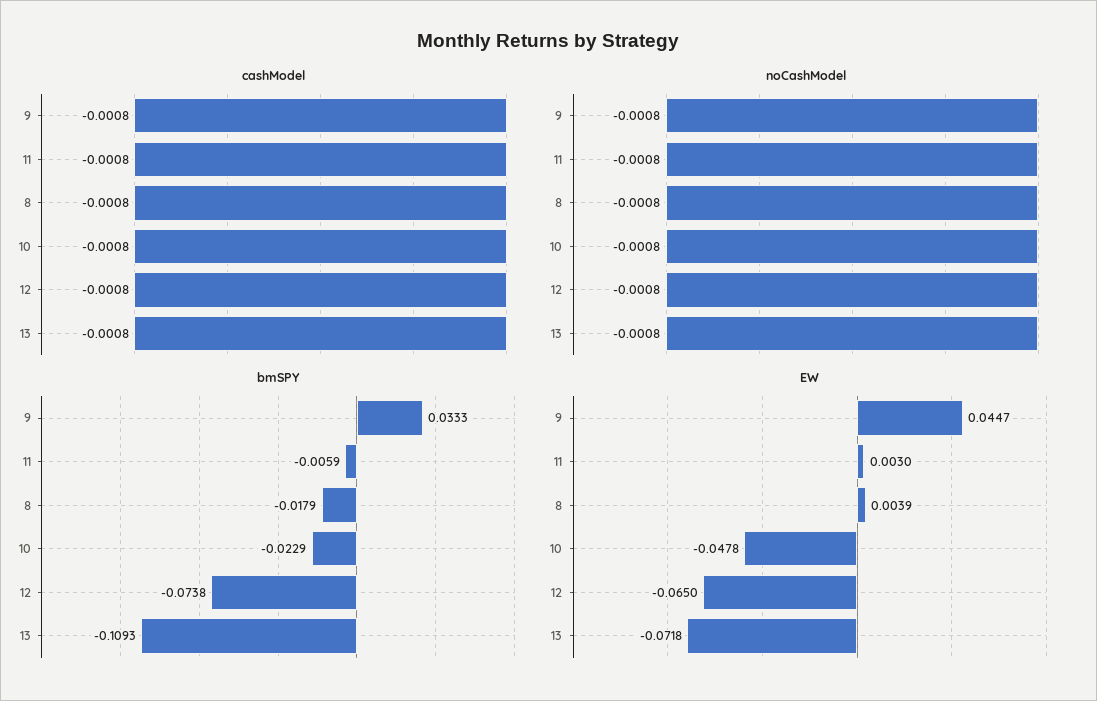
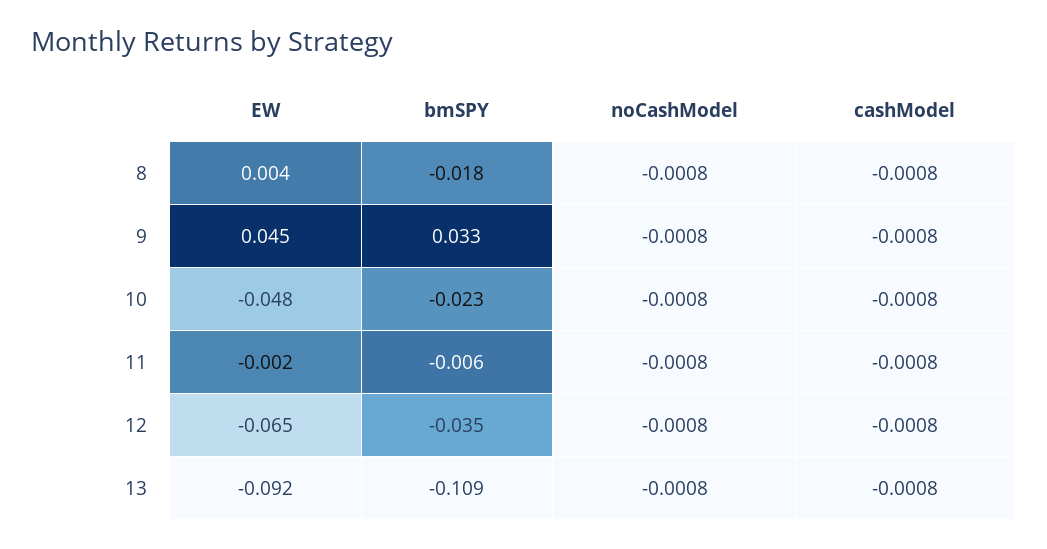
  {
    "cashModel": {
      "9": -0.0008,
      "11": -0.0008,
      "8": -0.0008,
      "10": -0.0008,
      "12": -0.0008,
      "13": -0.0008
    },
    "noCashModel": {
      "9": -0.0008,
      "11": -0.0008,
      "8": -0.0008,
      "10": -0.0008,
      "12": -0.0008,
      "13": -0.0008
    },
    "bmSPY": {
      "9": 0.0333,
      "11": -0.0059,
      "8": -0.0179,
      "10": -0.0229,
-     "12": -0.0738,
+     "12": -0.035,
      "13": -0.1093
    },
    "EW": {
      "9": 0.0447,
-     "11": 0.003,
+     "11": -0.002,
      "8": 0.0039,
      "10": -0.0478,
      "12": -0.065,
-     "13": -0.0718
+     "13": -0.092
    }
  }

